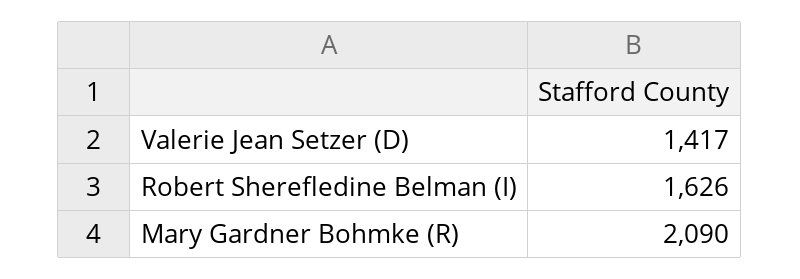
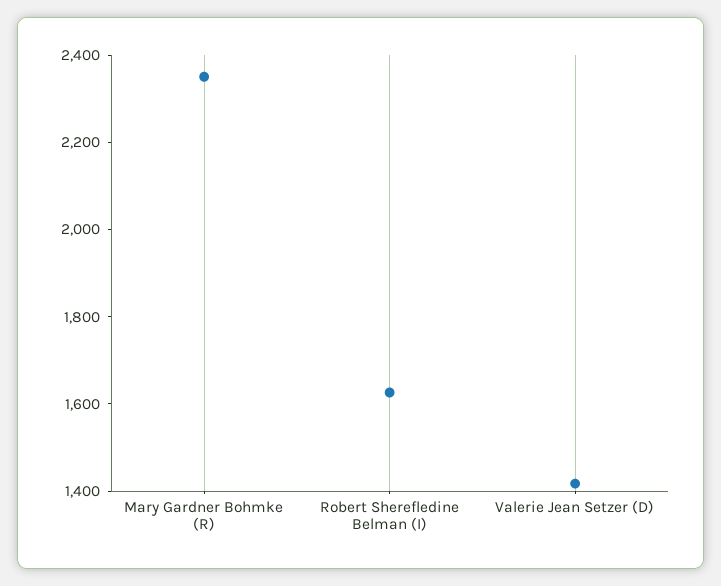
  {
    "Valerie Jean Setzer (D)": 1417,
    "Robert Sherefledine Belman (I)": 1626,
-   "Mary Gardner Bohmke (R)": 2090
+   "Mary Gardner Bohmke (R)": 2350
  }

